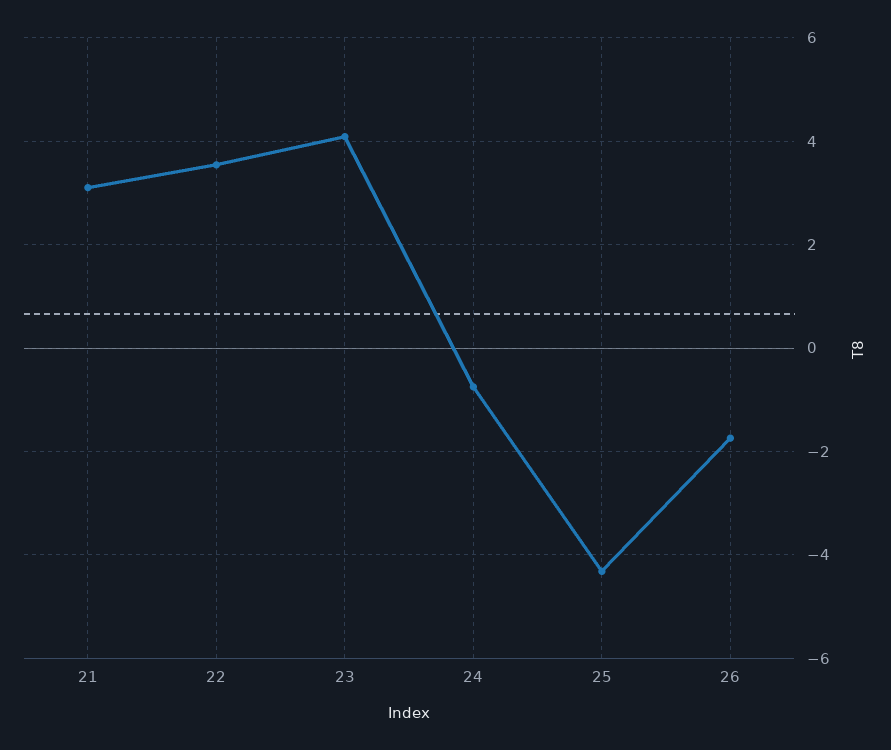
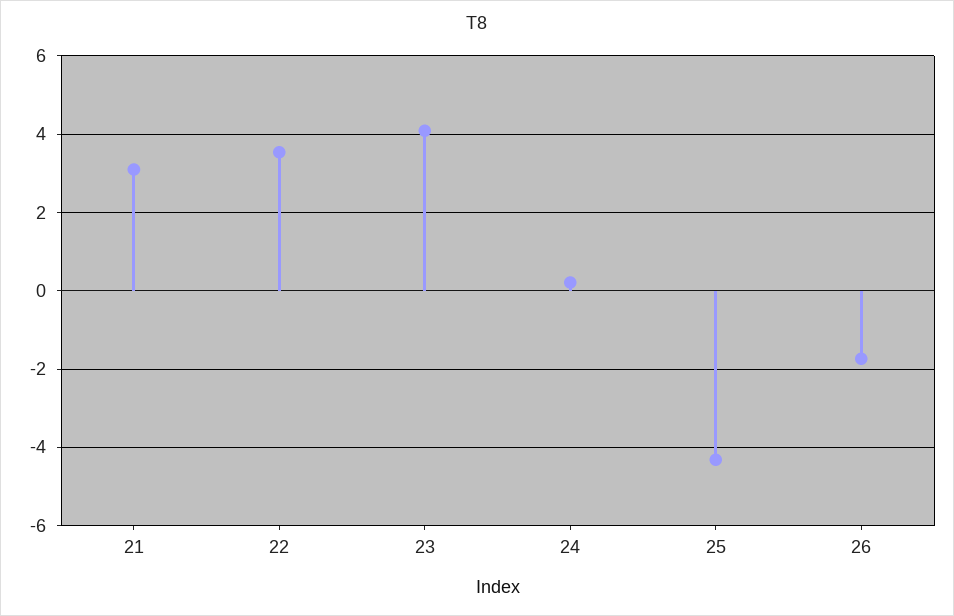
  {
    "21": 3.2,
    "22": 3.6,
    "23": 4,
-   "24": -0.8,
+   "24": 0.2,
    "25": -4.4,
    "26": -1.8
  }

